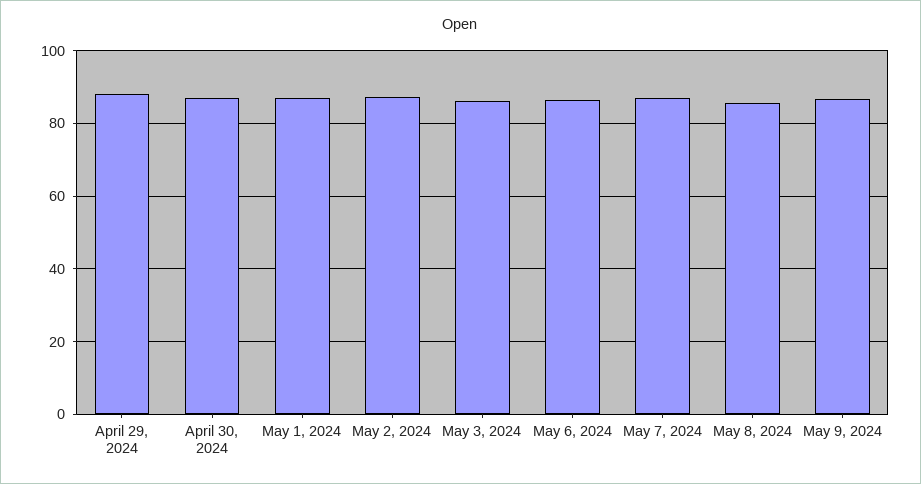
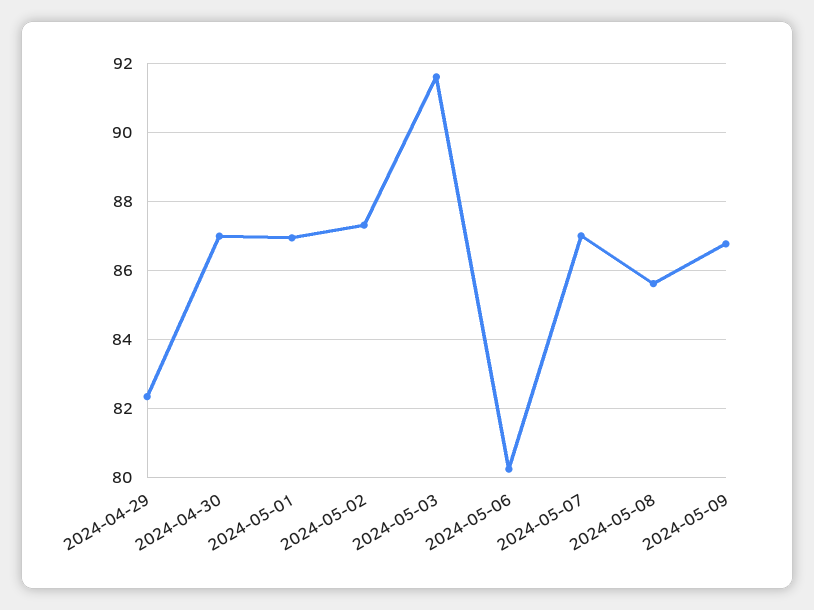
  {
-   "April 29, 2024": 88,
+   "April 29, 2024": 82.4,
    "April 30, 2024": 87,
    "May 1, 2024": 87,
    "May 2, 2024": 87.4,
-   "May 3, 2024": 86,
+   "May 3, 2024": 91.6,
-   "May 6, 2024": 86,
+   "May 6, 2024": 80.2,
    "May 7, 2024": 87,
    "May 8, 2024": 85.6,
    "May 9, 2024": 86.8
  }

